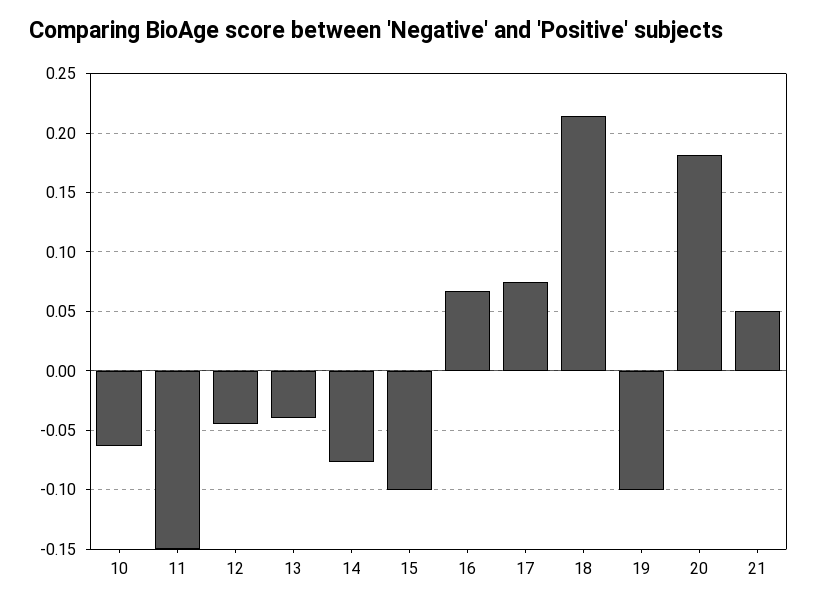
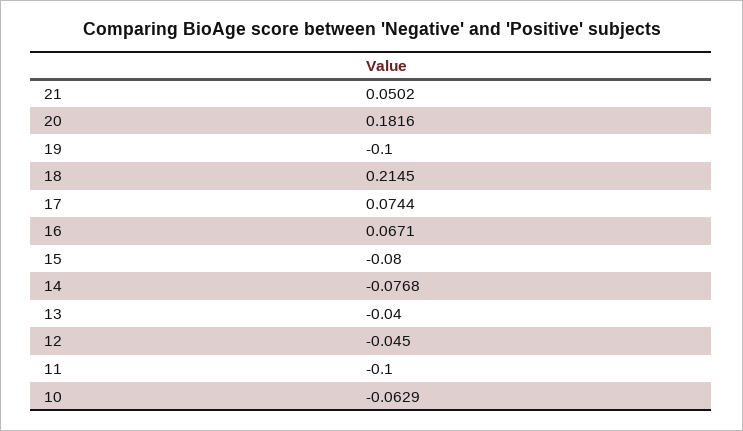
  {
    "10": -0.0629,
-   "11": -0.15,
+   "11": -0.1,
    "12": -0.045,
    "13": -0.04,
    "14": -0.0768,
-   "15": -0.1,
+   "15": -0.08,
    "16": 0.0671,
    "17": 0.0744,
    "18": 0.2145,
    "19": -0.1,
    "20": 0.1816,
    "21": 0.0502
  }

